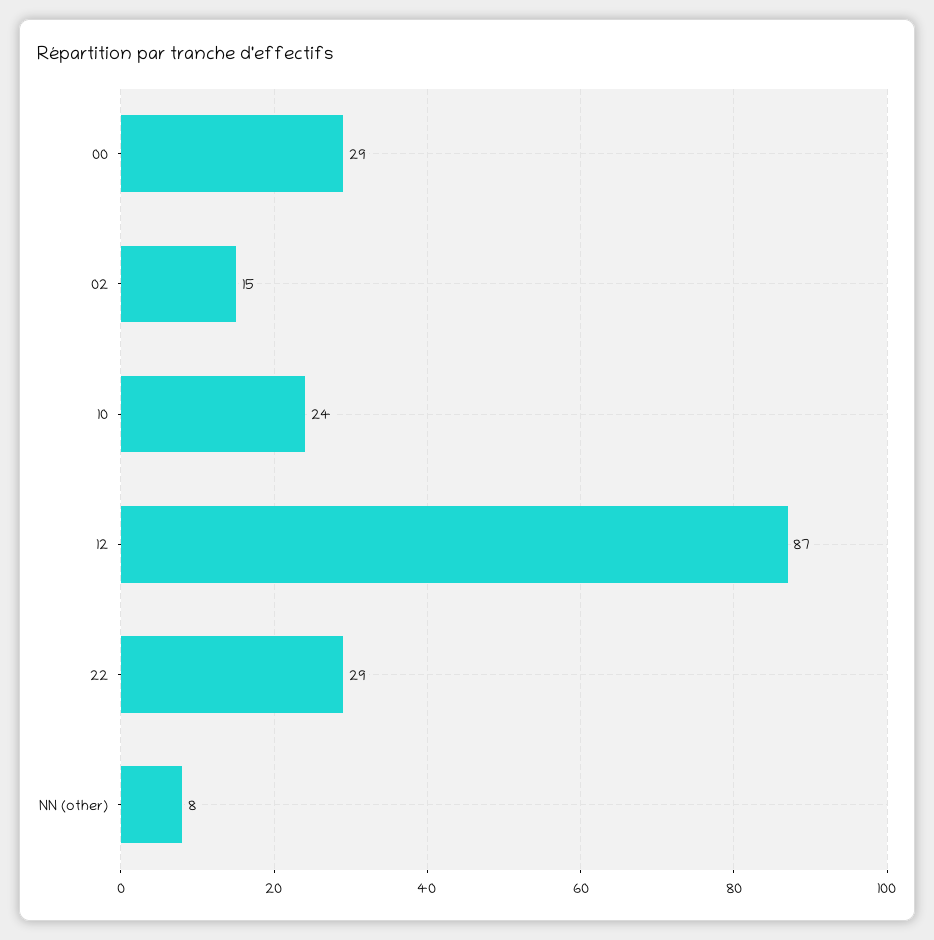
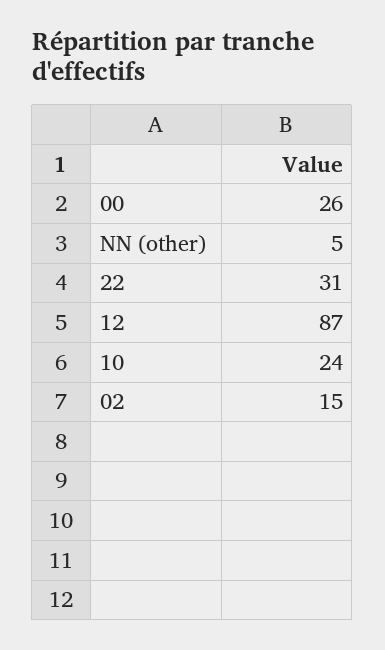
  {
-   "00": 29,
+   "00": 26,
    "02": 15,
    "10": 24,
    "12": 87,
-   "22": 29,
+   "22": 31,
-   "NN (other)": 8
+   "NN (other)": 5
  }

